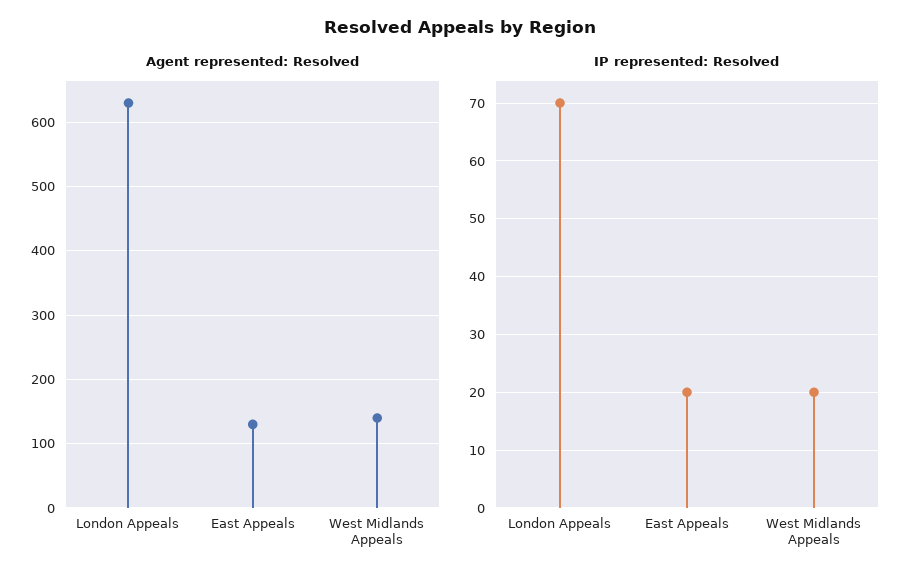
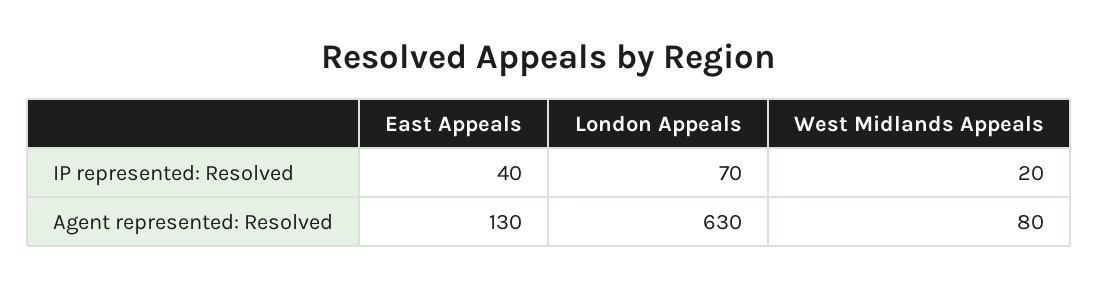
  {
    "Agent represented: Resolved": {
      "London Appeals": 630,
      "East Appeals": 130,
-     "West Midlands Appeals": 140
+     "West Midlands Appeals": 80
    },
    "IP represented: Resolved": {
      "London Appeals": 70,
-     "East Appeals": 20,
+     "East Appeals": 40,
      "West Midlands Appeals": 20
    }
  }

